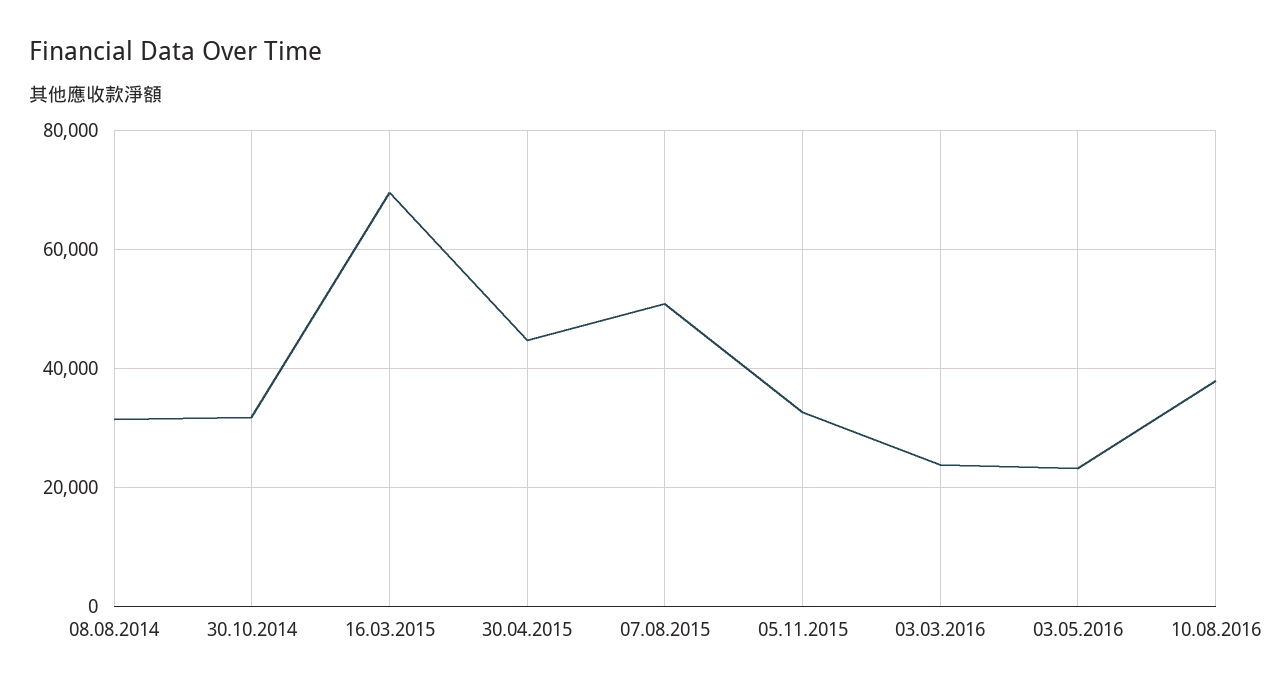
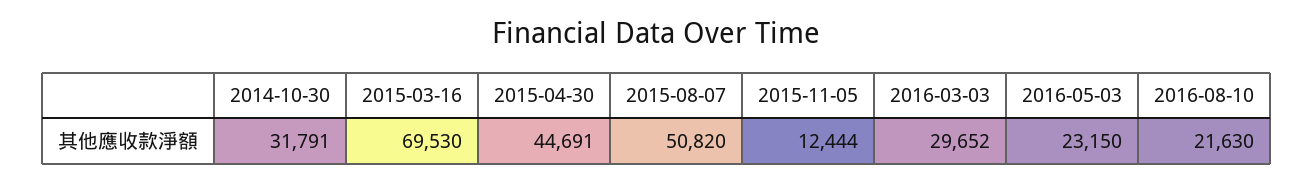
  {
-   "08.08.2014": 32000,
    "30.10.2014": 31791,
    "16.03.2015": 69530,
    "30.04.2015": 44691,
    "07.08.2015": 50820,
-   "05.11.2015": 32000,
+   "05.11.2015": 12444,
-   "03.03.2016": 24000,
+   "03.03.2016": 29652,
    "03.05.2016": 23150,
-   "10.08.2016": 38000
+   "10.08.2016": 21630
  }

